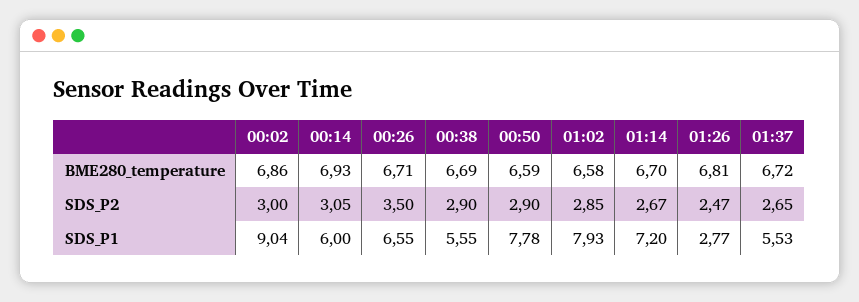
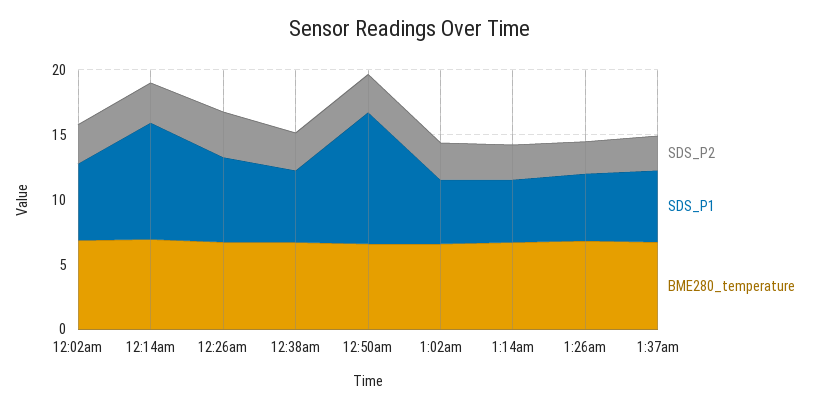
  {
    "BME280_temperature": {
      "00:02": 6.86,
      "00:14": 6.93,
      "00:26": 6.71,
      "00:38": 6.69,
      "00:50": 6.59,
      "01:02": 6.58,
      "01:14": 6.7,
      "01:26": 6.81,
      "01:37": 6.72
    },
    "SDS_P2": {
      "00:02": 3,
      "00:14": 3.05,
      "00:26": 3.5,
      "00:38": 2.9,
      "00:50": 2.9,
      "01:02": 2.85,
      "01:14": 2.67,
      "01:26": 2.47,
      "01:37": 2.65
    },
    "SDS_P1": {
-     "00:02": 9.04,
+     "00:02": 6,
-     "00:14": 6,
+     "00:14": 9,
      "00:26": 6.55,
      "00:38": 5.55,
-     "00:50": 7.78,
+     "00:50": 10,
-     "01:02": 7.93,
+     "01:02": 5,
-     "01:14": 7.2,
+     "01:14": 5,
-     "01:26": 2.77,
+     "01:26": 5,
      "01:37": 5.53
    }
  }

